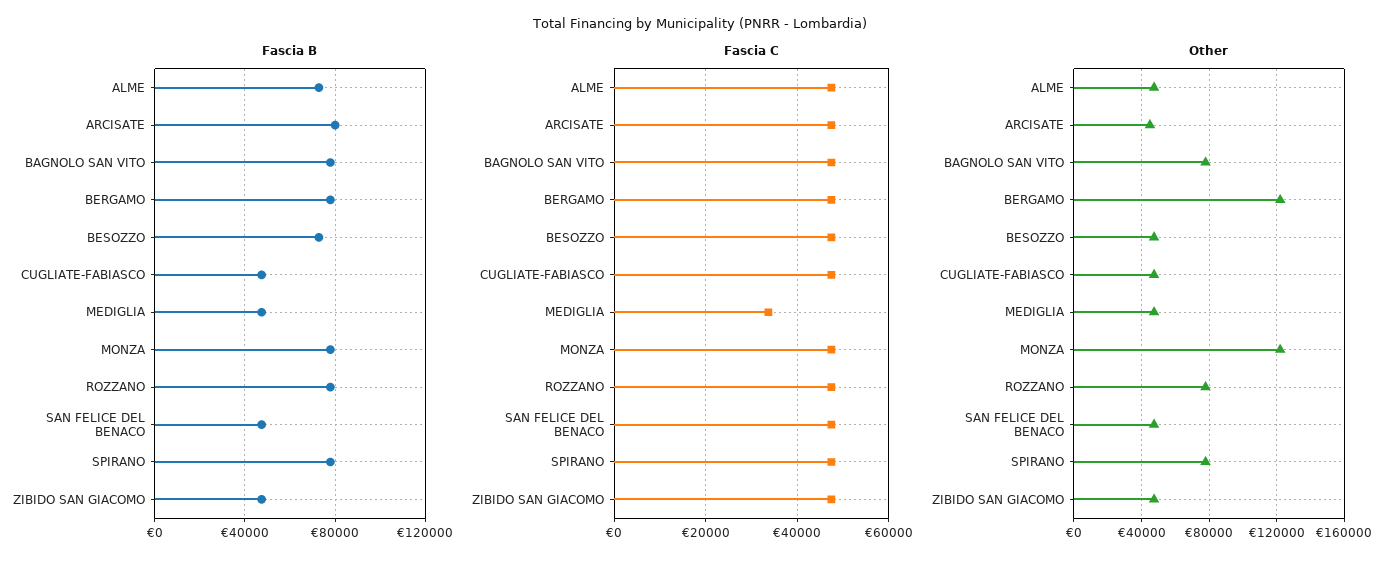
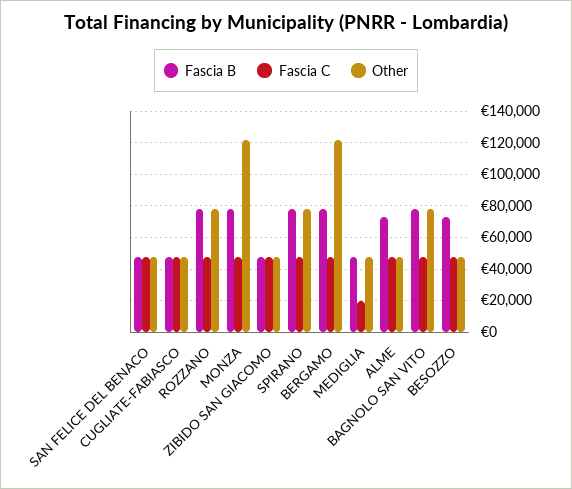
  {
    "Fascia B": {
      "ALME": 75000,
-     "ARCISATE": 80000,
      "BAGNOLO SAN VITO": 80000,
      "BERGAMO": 80000,
      "BESOZZO": 75000,
      "CUGLIATE-FABIASCO": 45000,
      "MEDIGLIA": 45000,
      "MONZA": 80000,
      "ROZZANO": 80000,
      "SAN FELICE DEL BENACO": 45000,
      "SPIRANO": 80000,
      "ZIBIDO SAN GIACOMO": 45000
    },
    "Fascia C": {
      "ALME": 48000,
-     "ARCISATE": 48000,
      "BAGNOLO SAN VITO": 48000,
      "BERGAMO": 48000,
      "BESOZZO": 48000,
      "CUGLIATE-FABIASCO": 48000,
-     "MEDIGLIA": 34000,
+     "MEDIGLIA": 20000,
      "MONZA": 48000,
      "ROZZANO": 48000,
      "SAN FELICE DEL BENACO": 48000,
      "SPIRANO": 48000,
      "ZIBIDO SAN GIACOMO": 48000
    },
    "Other": {
      "ALME": 45000,
-     "ARCISATE": 45000,
      "BAGNOLO SAN VITO": 80000,
      "BERGAMO": 120000,
      "BESOZZO": 45000,
      "CUGLIATE-FABIASCO": 45000,
      "MEDIGLIA": 45000,
      "MONZA": 120000,
      "ROZZANO": 80000,
      "SAN FELICE DEL BENACO": 45000,
      "SPIRANO": 80000,
      "ZIBIDO SAN GIACOMO": 45000
    }
  }

